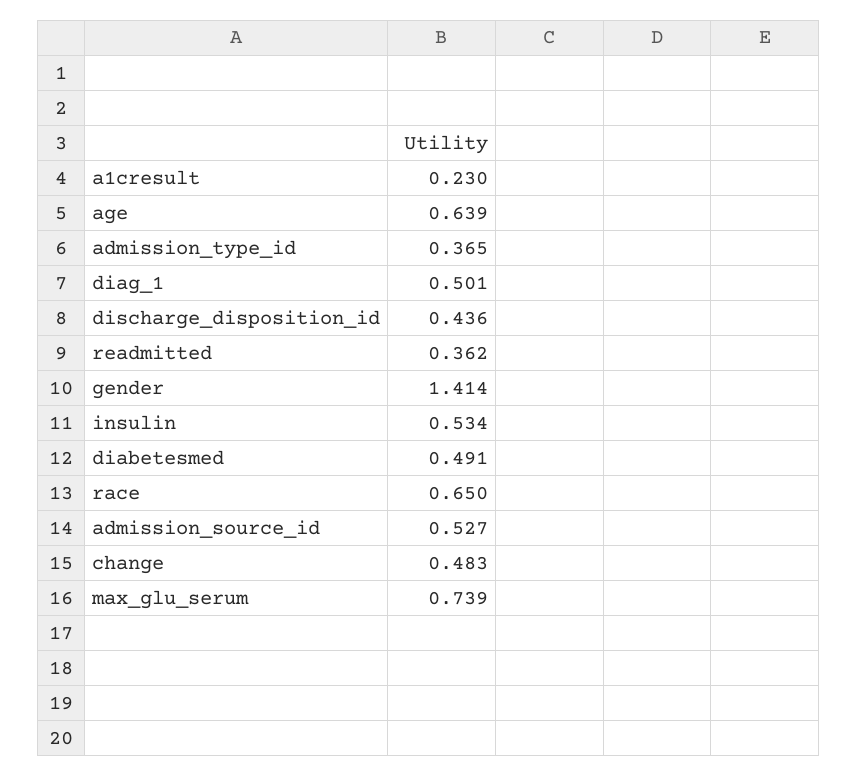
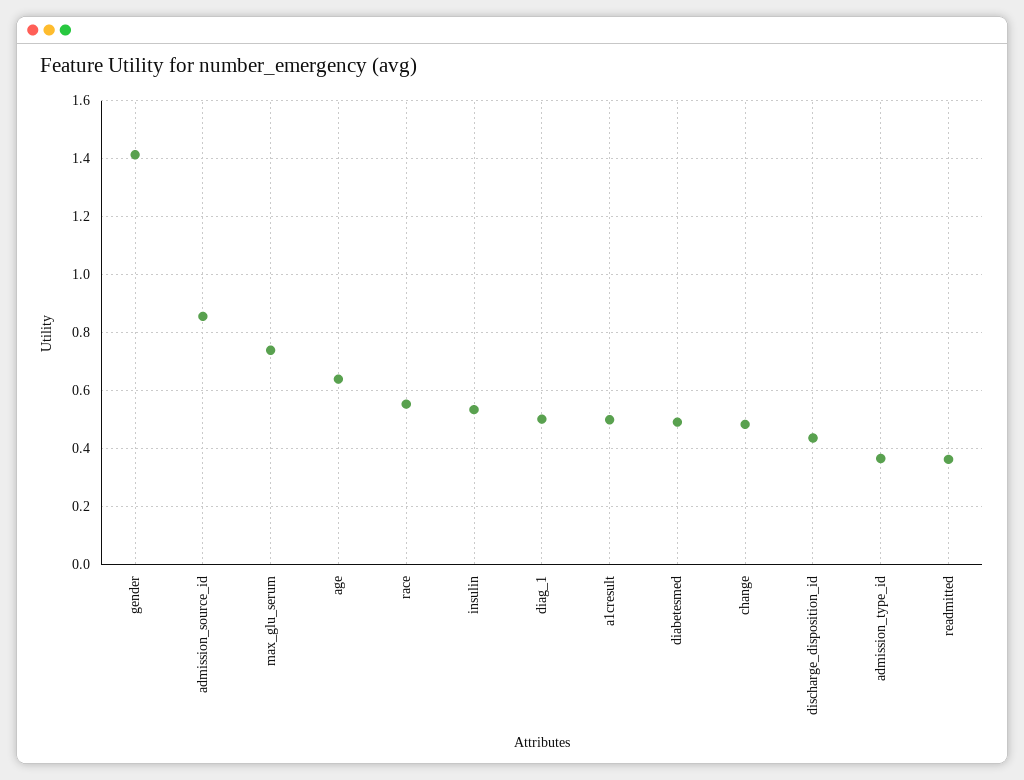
  {
-   "a1cresult": 0.23,
+   "a1cresult": 0.5,
    "age": 0.639,
    "admission_type_id": 0.365,
    "diag_1": 0.501,
    "discharge_disposition_id": 0.436,
    "readmitted": 0.362,
    "gender": 1.414,
    "insulin": 0.534,
    "diabetesmed": 0.491,
-   "race": 0.65,
+   "race": 0.55,
-   "admission_source_id": 0.527,
+   "admission_source_id": 0.85,
    "change": 0.483,
    "max_glu_serum": 0.739
  }

